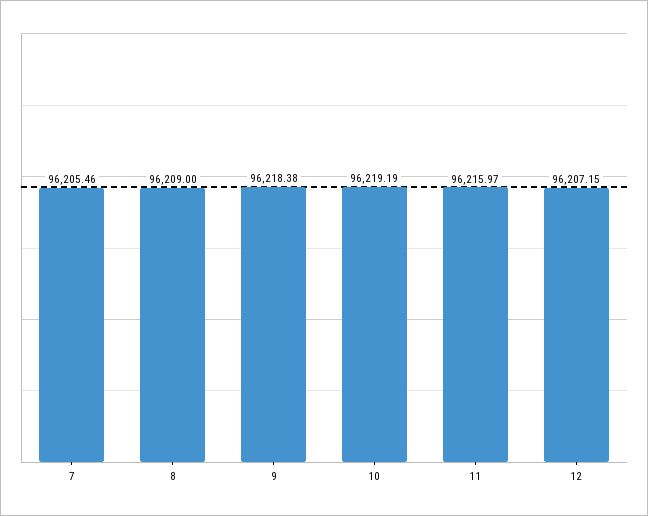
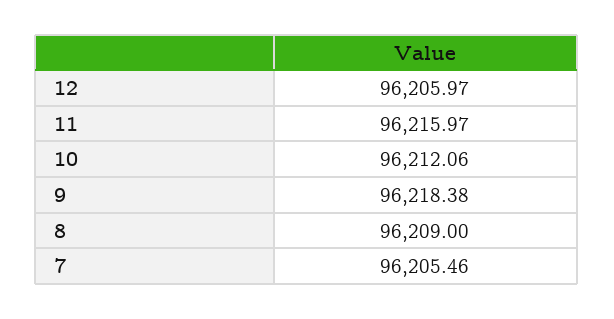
  {
    "7": 96205.46,
    "8": 96209,
    "9": 96218.38,
-   "10": 96219.19,
+   "10": 96212.06,
    "11": 96215.97,
-   "12": 96207.15
+   "12": 96205.97
  }

